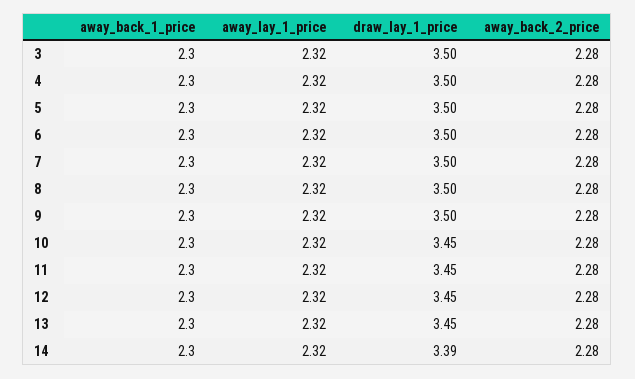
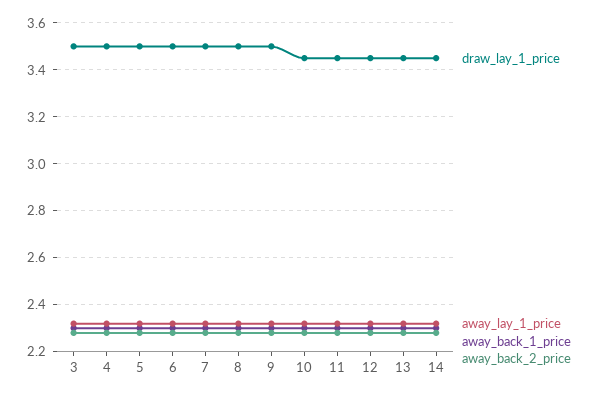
  {
    "away_back_1_price": {
      "3": 2.3,
      "4": 2.3,
      "5": 2.3,
      "6": 2.3,
      "7": 2.3,
      "8": 2.3,
      "9": 2.3,
      "10": 2.3,
      "11": 2.3,
      "12": 2.3,
      "13": 2.3,
      "14": 2.3
    },
    "away_lay_1_price": {
      "3": 2.32,
      "4": 2.32,
      "5": 2.32,
      "6": 2.32,
      "7": 2.32,
      "8": 2.32,
      "9": 2.32,
      "10": 2.32,
      "11": 2.32,
      "12": 2.32,
      "13": 2.32,
      "14": 2.32
    },
    "draw_lay_1_price": {
      "3": 3.5,
      "4": 3.5,
      "5": 3.5,
      "6": 3.5,
      "7": 3.5,
      "8": 3.5,
      "9": 3.5,
      "10": 3.45,
      "11": 3.45,
      "12": 3.45,
      "13": 3.45,
-     "14": 3.39
+     "14": 3.45
    },
    "away_back_2_price": {
      "3": 2.28,
      "4": 2.28,
      "5": 2.28,
      "6": 2.28,
      "7": 2.28,
      "8": 2.28,
      "9": 2.28,
      "10": 2.28,
      "11": 2.28,
      "12": 2.28,
      "13": 2.28,
      "14": 2.28
    }
  }

